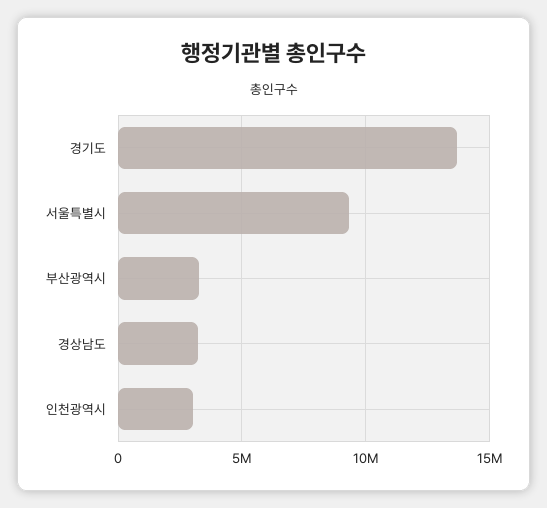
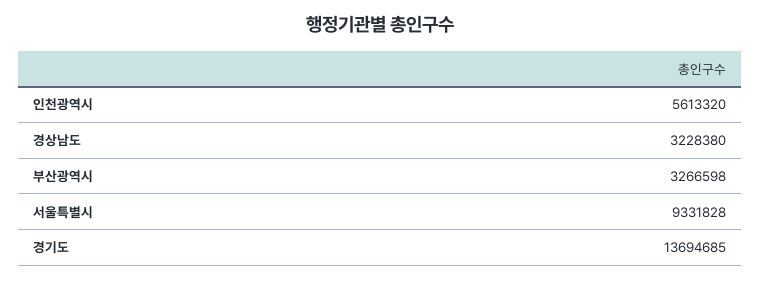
  {
    "경기도": 13694685,
    "서울특별시": 9331828,
    "부산광역시": 3266598,
    "경상남도": 3228380,
-   "인천광역시": 3000000
+   "인천광역시": 5613320
  }

